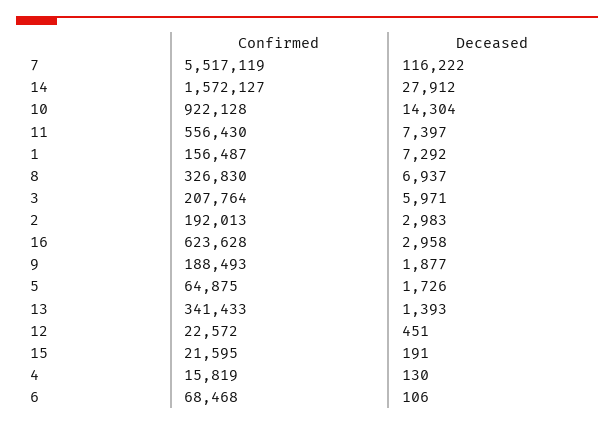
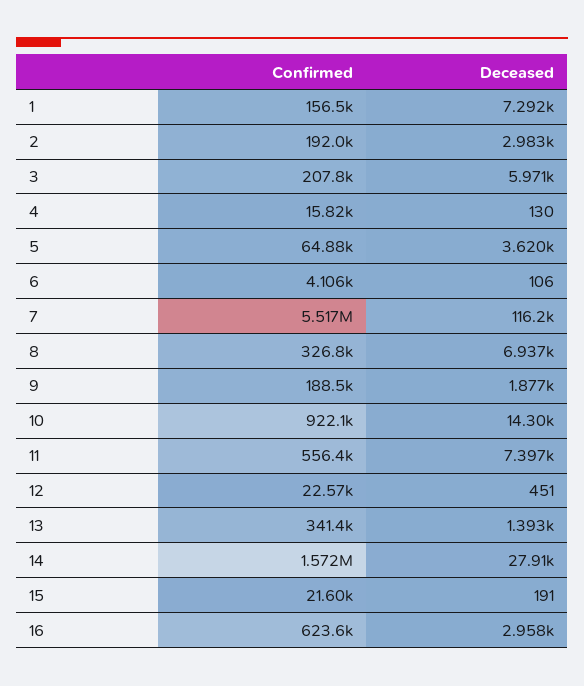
  {
    "Confirmed": {
      "7": 5517119,
      "14": 1572127,
      "10": 922128,
      "11": 556430,
      "1": 156487,
      "8": 326830,
      "3": 207764,
      "2": 192013,
      "16": 623628,
      "9": 188493,
      "5": 64875,
      "13": 341433,
      "12": 22572,
      "15": 21595,
      "4": 15819,
-     "6": 68468
+     "6": 4106
    },
    "Deceased": {
      "7": 116222,
      "14": 27912,
      "10": 14304,
      "11": 7397,
      "1": 7292,
      "8": 6937,
      "3": 5971,
      "2": 2983,
      "16": 2958,
      "9": 1877,
-     "5": 1726,
+     "5": 3620,
      "13": 1393,
      "12": 451,
      "15": 191,
      "4": 130,
      "6": 106
    }
  }

